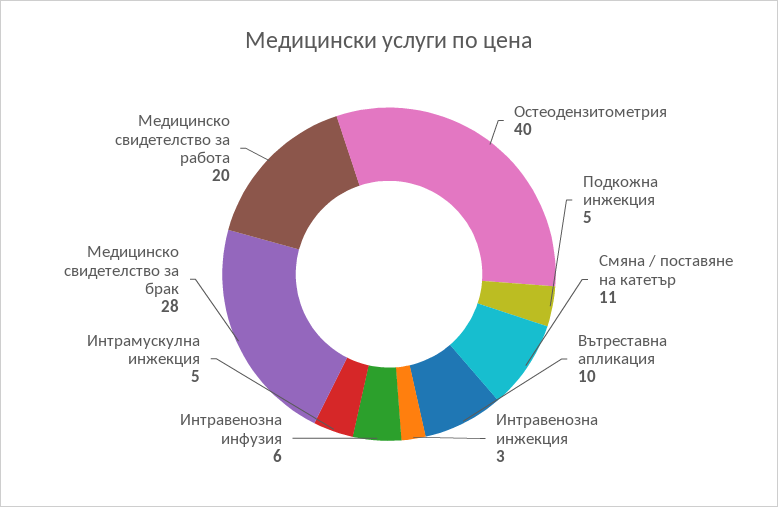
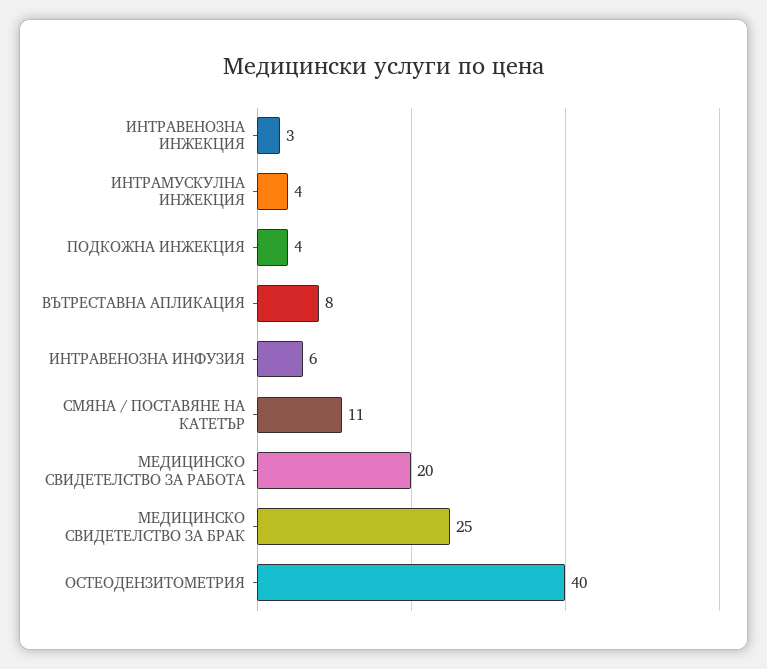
  {
    "Остеодензитометрия": 40,
-   "Подкожна инжекция": 5,
+   "Подкожна инжекция": 4,
    "Смяна / поставяне на катетър": 11,
-   "Вътреставна апликация": 10,
+   "Вътреставна апликация": 8,
    "Интравенозна инжекция": 3,
    "Интравенозна инфузия": 6,
-   "Интрамускулна инжекция": 5,
+   "Интрамускулна инжекция": 4,
-   "Медицинско свидетелство за брак": 28,
+   "Медицинско свидетелство за брак": 25,
    "Медицинско свидетелство за работа": 20
  }

